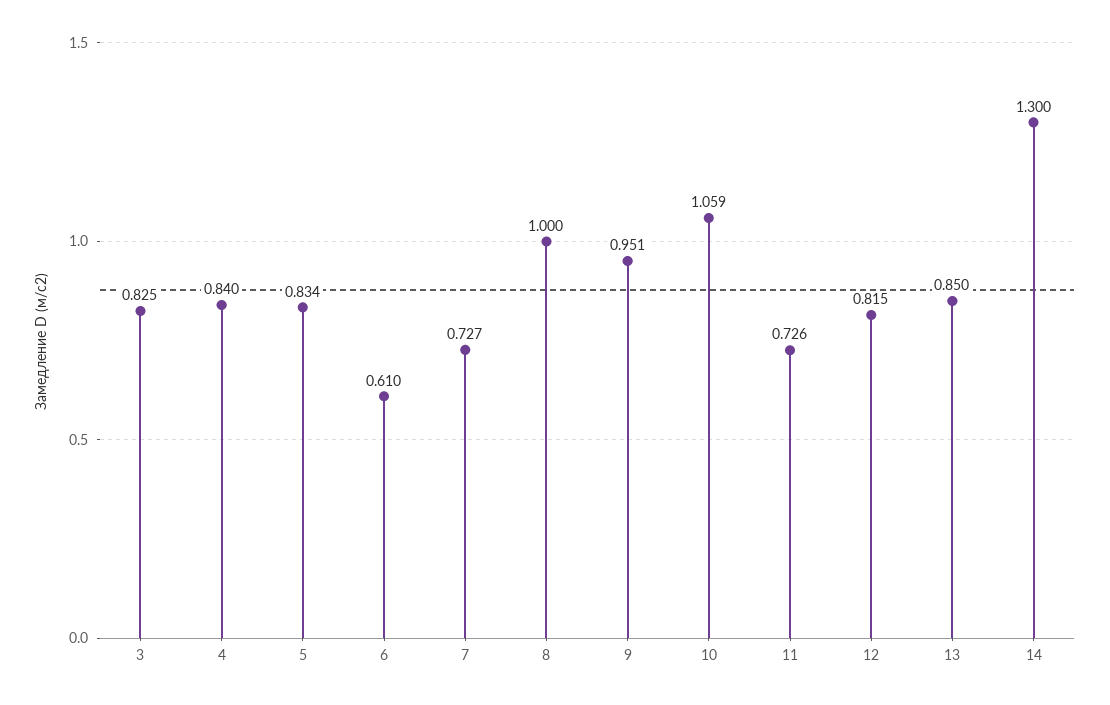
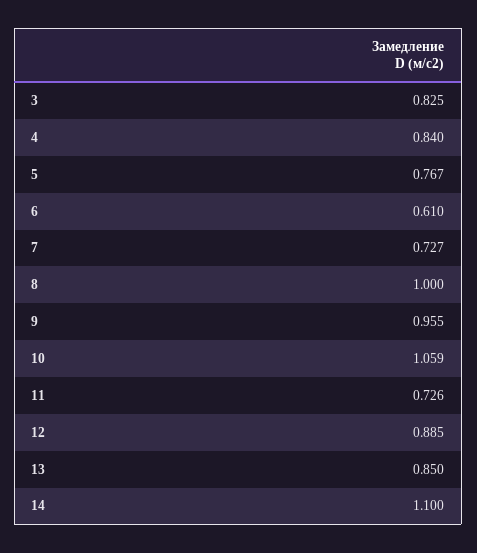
  {
    "3": 0.825,
    "4": 0.84,
-   "5": 0.834,
+   "5": 0.767,
    "6": 0.61,
    "7": 0.727,
    "8": 1,
-   "9": 0.951,
+   "9": 0.955,
    "10": 1.059,
    "11": 0.726,
-   "12": 0.815,
+   "12": 0.885,
    "13": 0.85,
-   "14": 1.3
+   "14": 1.1
  }

